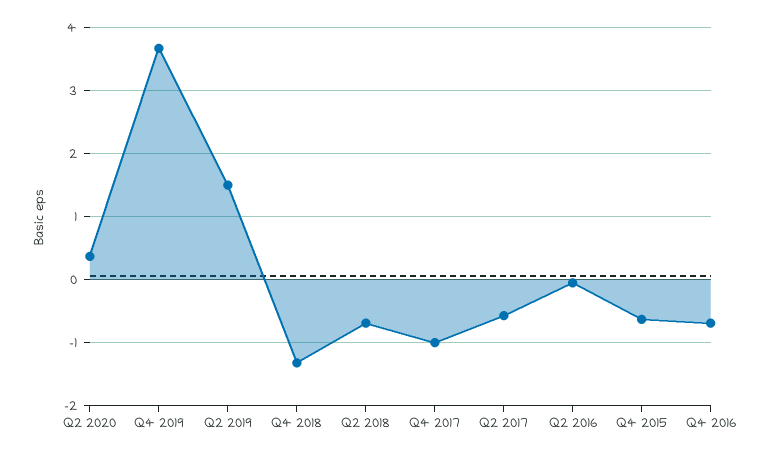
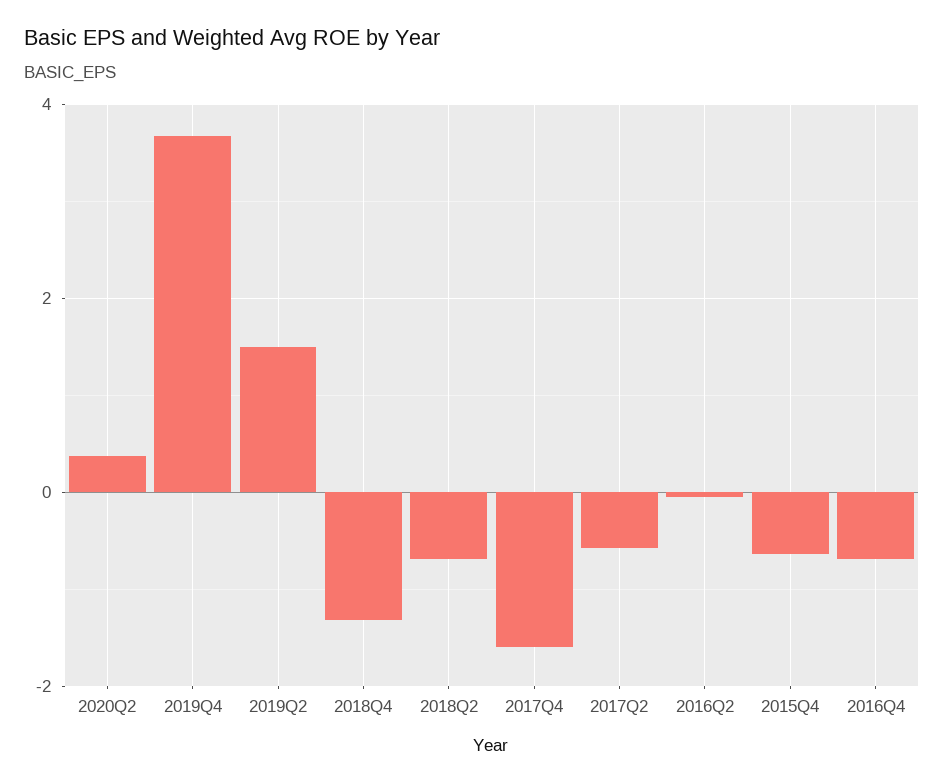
  {
    "Q2 2020": 0.4,
    "Q4 2019": 3.7,
    "Q2 2019": 1.5,
    "Q4 2018": -1.3,
    "Q2 2018": -0.7,
-   "Q4 2017": -1,
+   "Q4 2017": -1.6,
    "Q2 2017": -0.6,
    "Q2 2016": -0.1,
    "Q4 2015": -0.6,
    "Q4 2016": -0.7
  }

